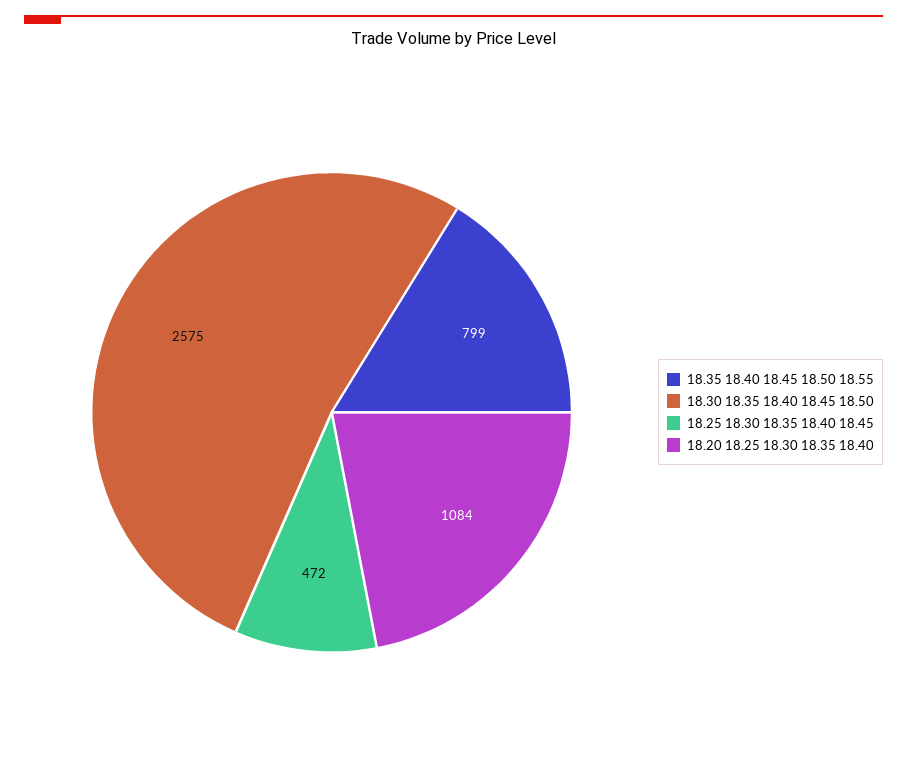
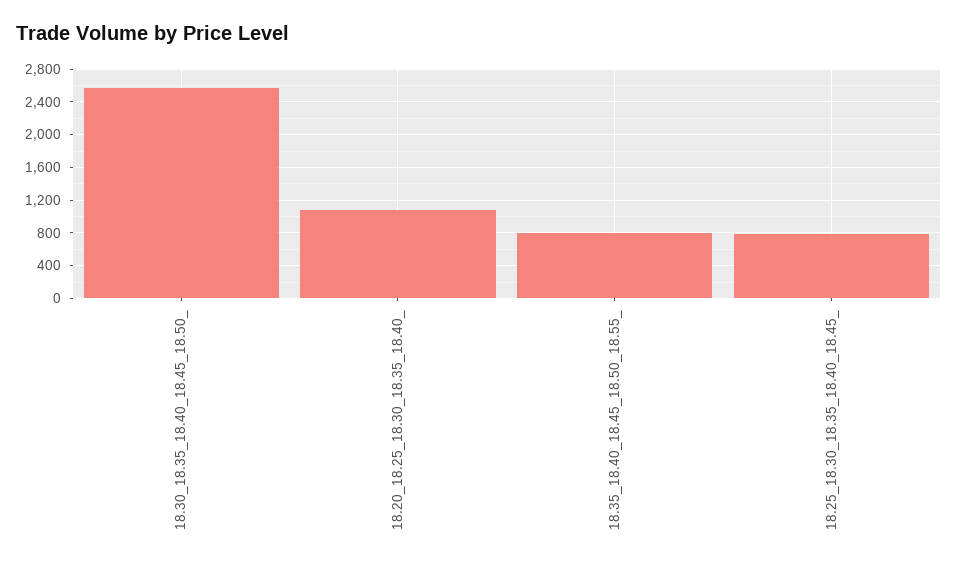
  {
    "18.35 18.40 18.45 18.50 18.55": 799,
    "18.30 18.35 18.40 18.45 18.50": 2575,
-   "18.25 18.30 18.35 18.40 18.45": 472,
+   "18.25 18.30 18.35 18.40 18.45": 800,
    "18.20 18.25 18.30 18.35 18.40": 1084
  }

